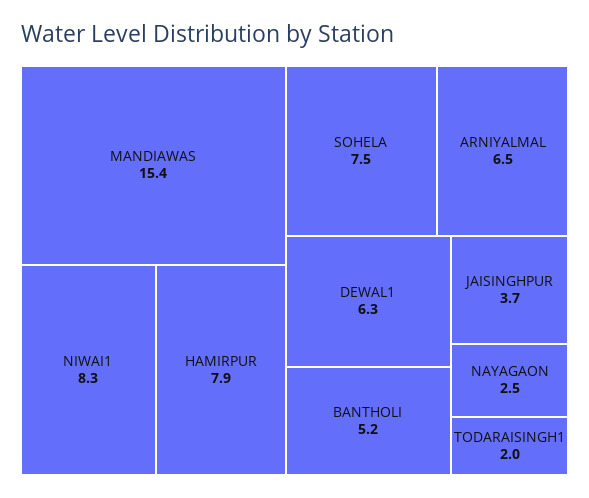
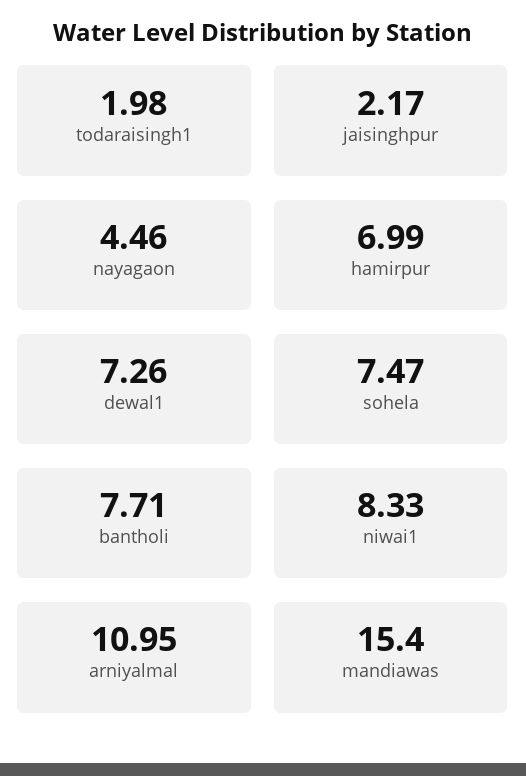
  {
    "MANDIAWAS": 15.4,
    "NIWAI1": 8.33,
-   "HAMIRPUR": 7.9,
+   "HAMIRPUR": 6.99,
    "SOHELA": 7.47,
-   "ARNIYALMAL": 6.5,
+   "ARNIYALMAL": 10.95,
-   "DEWAL1": 6.3,
+   "DEWAL1": 7.26,
-   "BANTHOLI": 5.2,
+   "BANTHOLI": 7.71,
-   "JAISINGHPUR": 3.7,
+   "JAISINGHPUR": 2.17,
-   "NAYAGAON": 2.5,
+   "NAYAGAON": 4.46,
    "TODARAISINGH1": 1.98
  }

